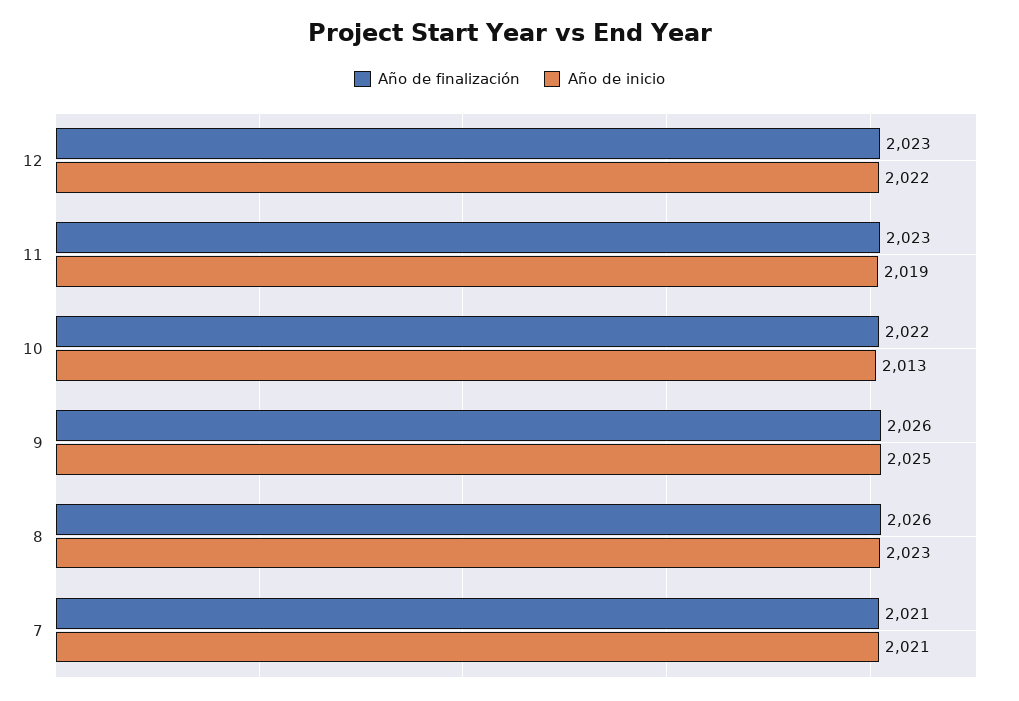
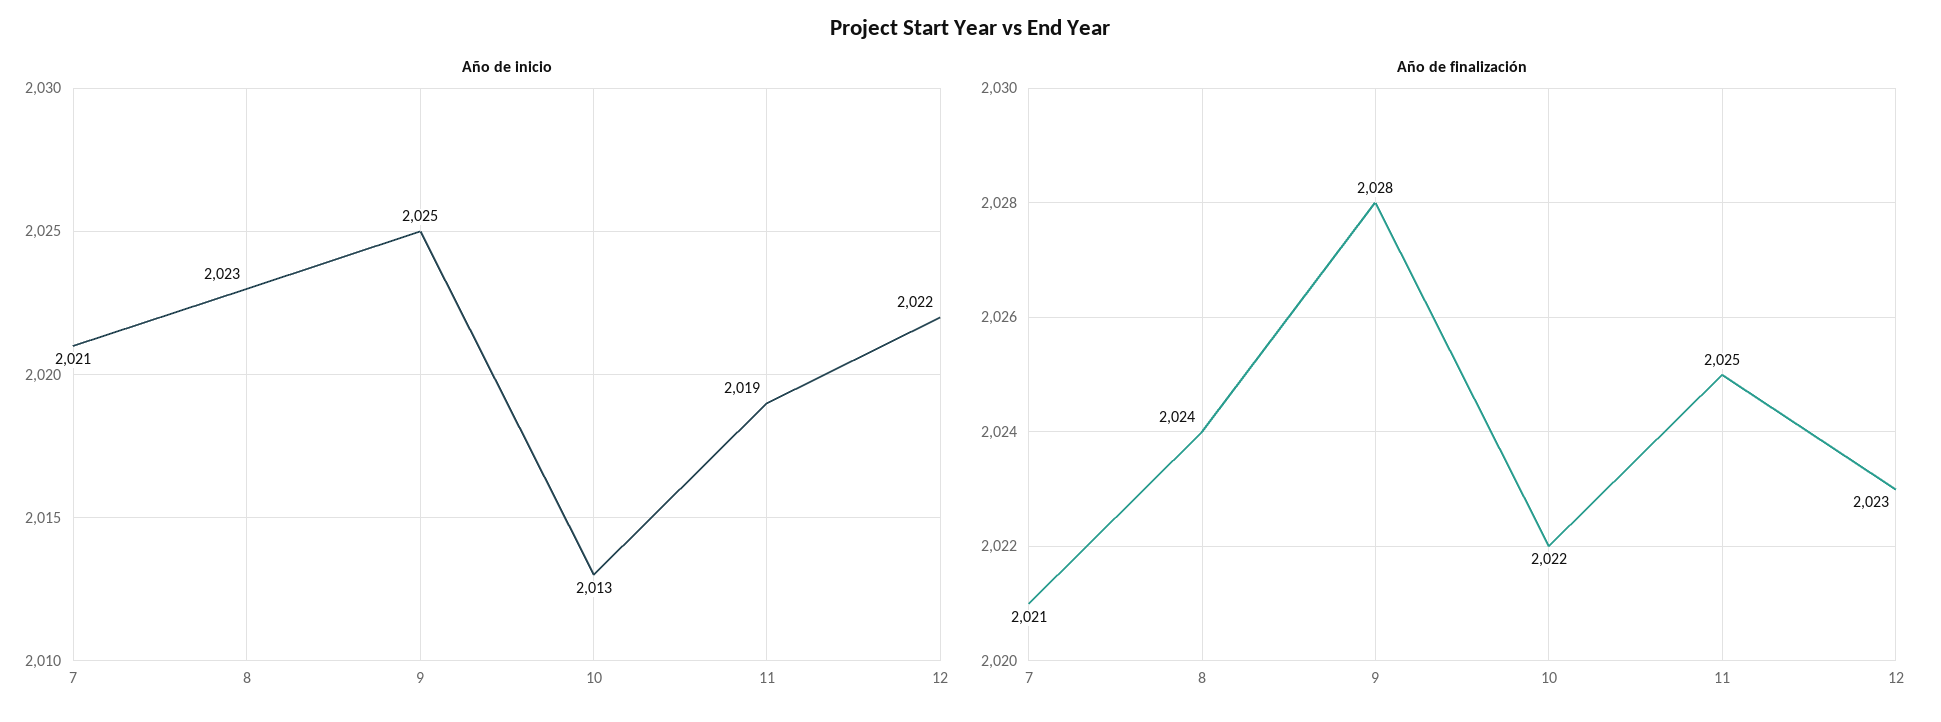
  {
    "Año de finalización": {
      "12": 2023,
-     "11": 2023,
+     "11": 2025,
      "10": 2022,
-     "9": 2026,
+     "9": 2028,
-     "8": 2026,
+     "8": 2024,
      "7": 2021
    },
    "Año de inicio": {
      "12": 2022,
      "11": 2019,
      "10": 2013,
      "9": 2025,
      "8": 2023,
      "7": 2021
    }
  }

